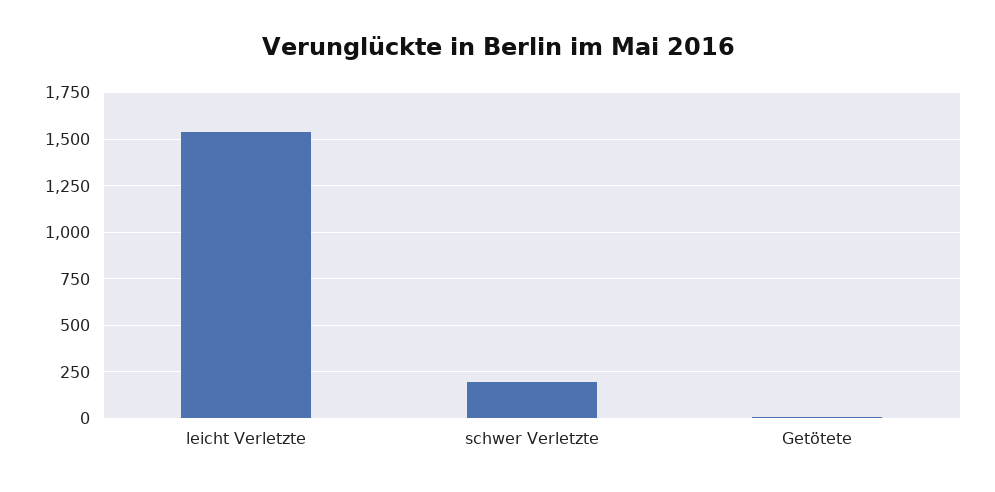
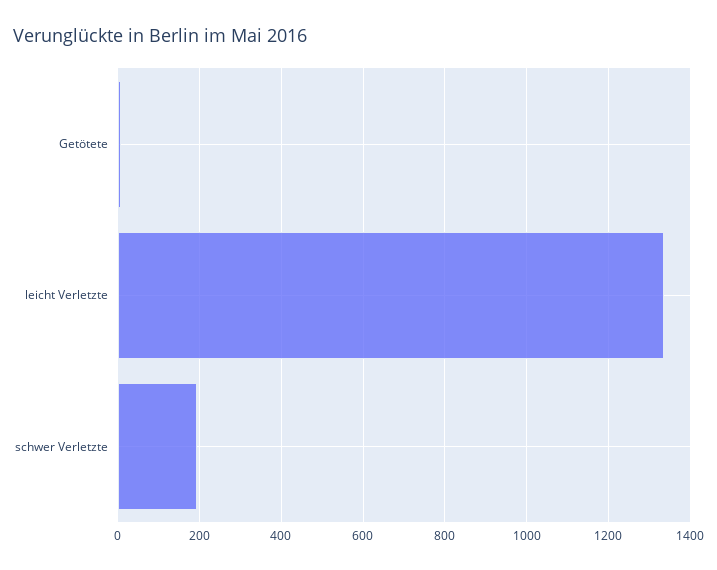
  {
-   "leicht Verletzte": 1550,
+   "leicht Verletzte": 1340,
    "schwer Verletzte": 200,
    "Getötete": 0
  }

